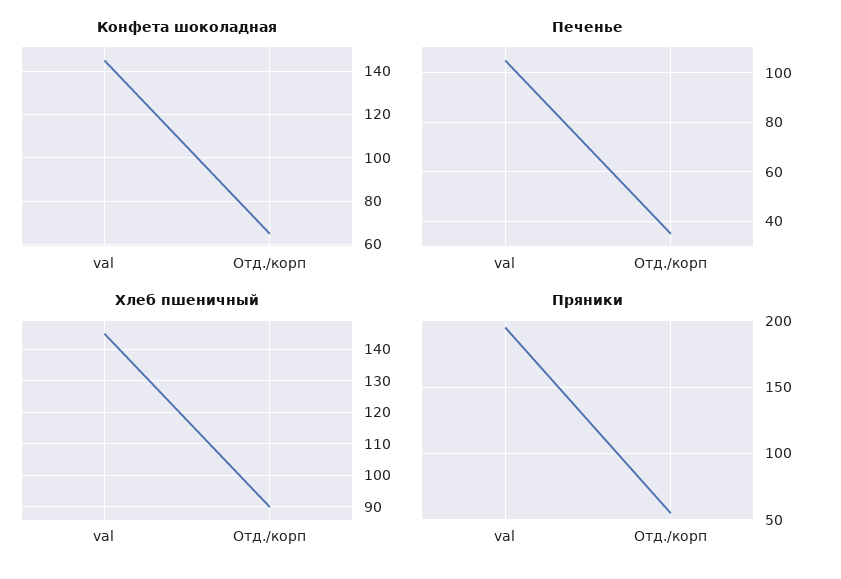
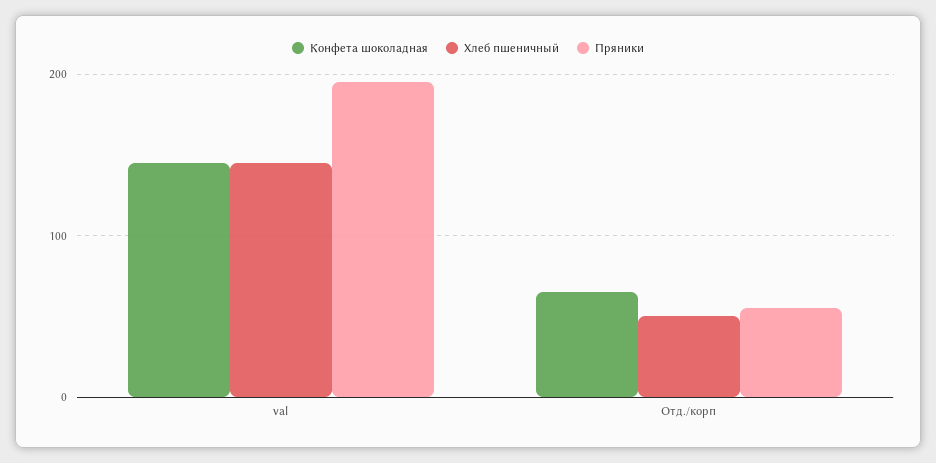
  {
    "Конфета шоколадная": {
      "val": 145,
      "Отд./корп": 65
    },
-   "Печенье": {
-     "val": 105,
-     "Отд./корп": 35
-   },
    "Хлеб пшеничный": {
      "val": 145,
-     "Отд./корп": 90
+     "Отд./корп": 50
    },
    "Пряники": {
      "val": 195,
      "Отд./корп": 55
    }
  }

